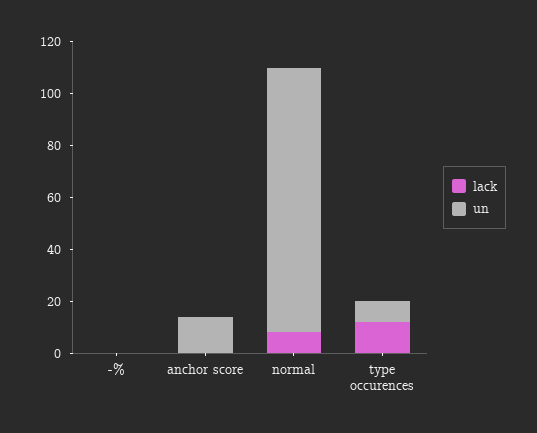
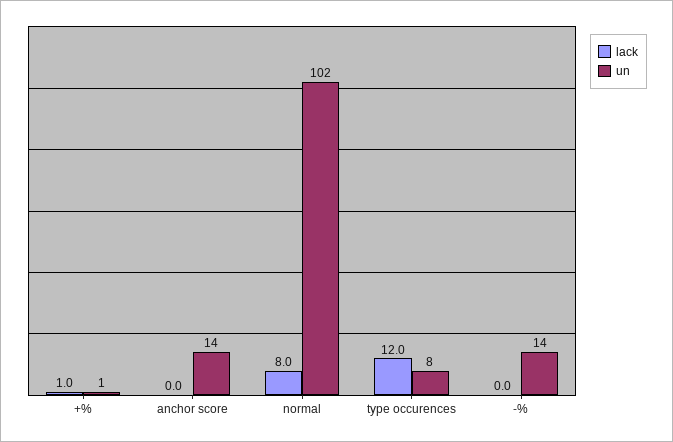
  {
    "lack": {
      "-%": 0,
      "anchor score": 0,
      "normal": 8,
-     "type occurences": 12
+     "type occurences": 12,
+     "+%": 1
    },
    "un": {
-     "-%": 0,
+     "-%": 14,
      "anchor score": 14,
      "normal": 102,
-     "type occurences": 8
+     "type occurences": 8,
+     "+%": 1
    }
  }

